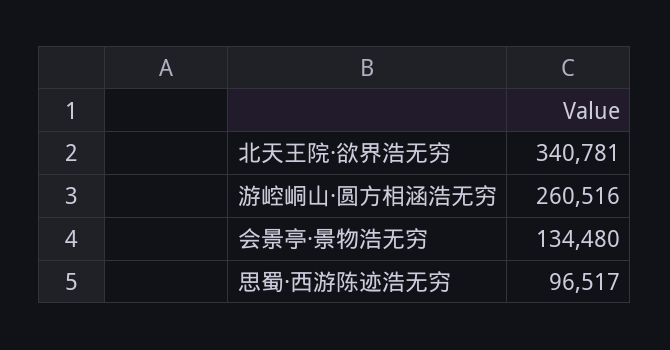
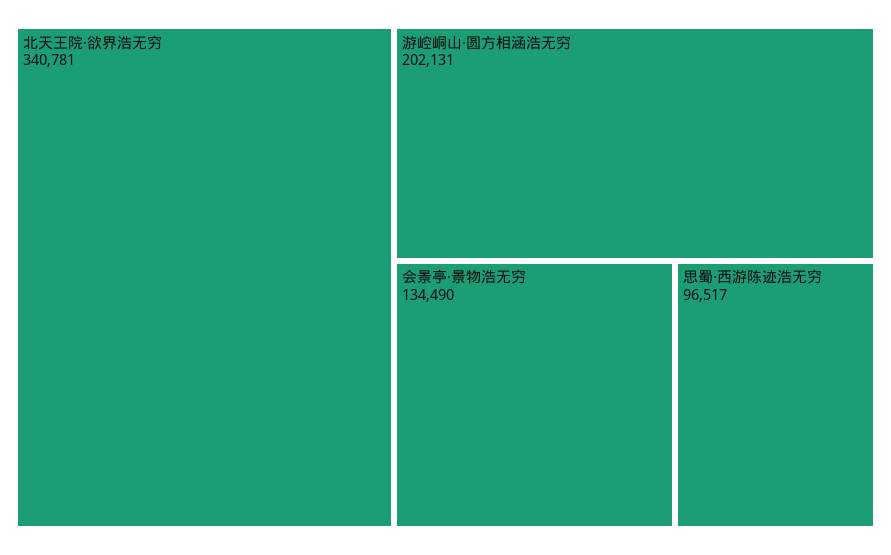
  {
    "北天王院·欲界浩无穷": 340781,
-   "游崆峒山·圆方相涵浩无穷": 260516,
+   "游崆峒山·圆方相涵浩无穷": 202131,
-   "会景亭·景物浩无穷": 134480,
+   "会景亭·景物浩无穷": 134490,
    "思蜀·西游陈迹浩无穷": 96517
  }

